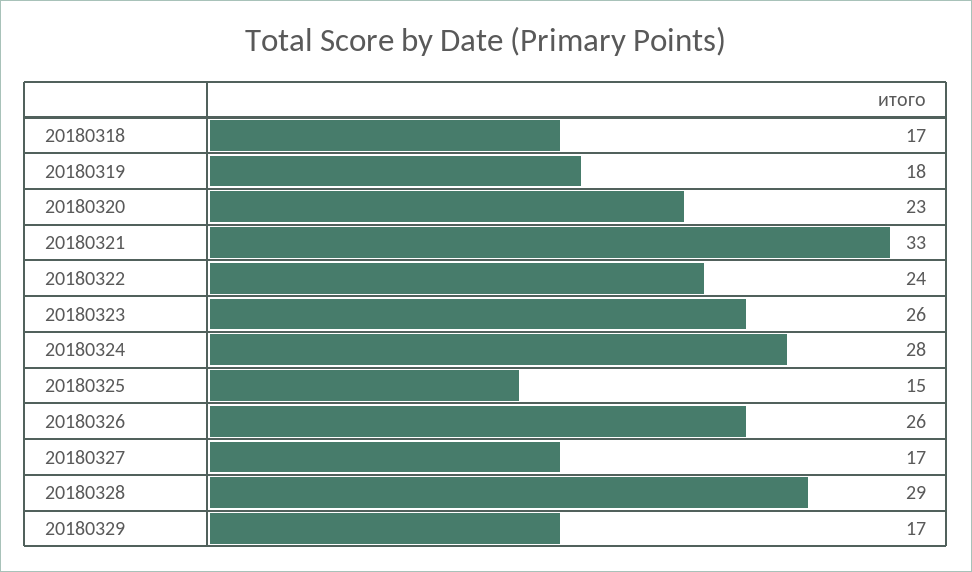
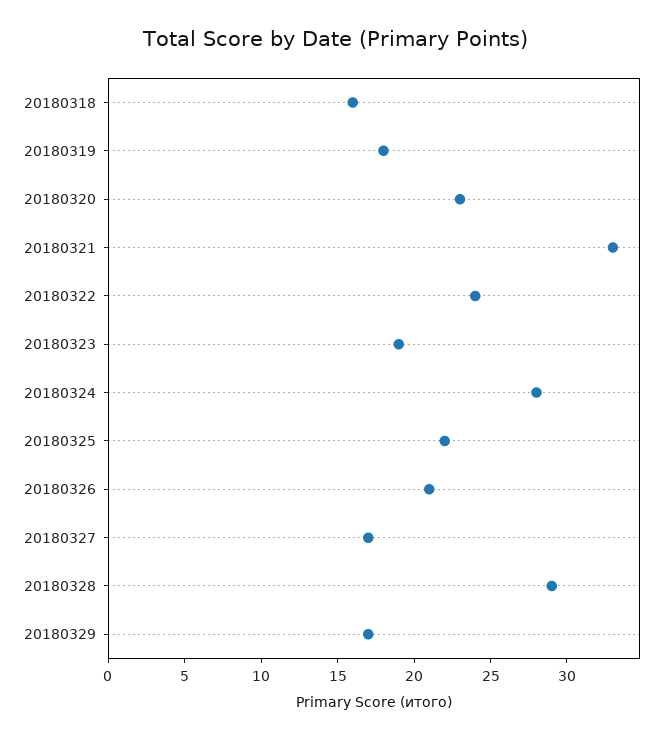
  {
-   "20180318": 17,
+   "20180318": 16,
    "20180319": 18,
    "20180320": 23,
    "20180321": 33,
    "20180322": 24,
-   "20180323": 26,
+   "20180323": 19,
    "20180324": 28,
-   "20180325": 15,
+   "20180325": 22,
-   "20180326": 26,
+   "20180326": 21,
    "20180327": 17,
    "20180328": 29,
    "20180329": 17
  }

